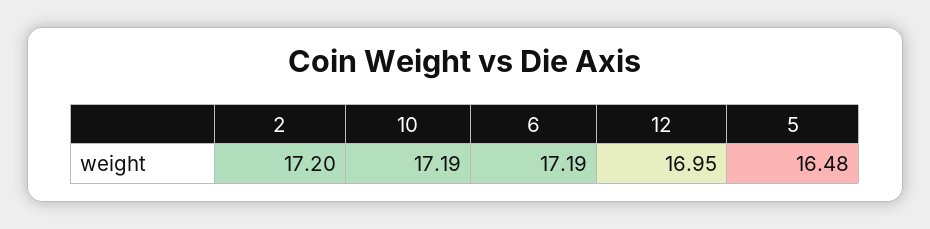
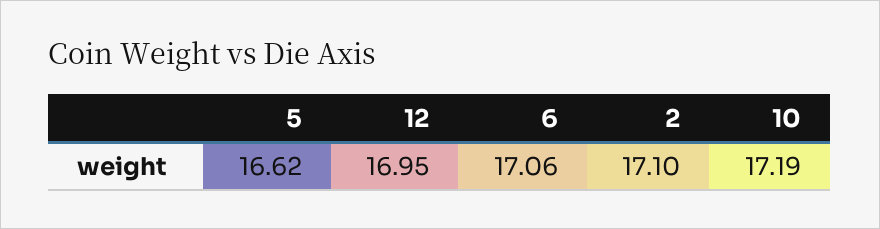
  {
-   "2": 17.2,
+   "2": 17.1,
    "10": 17.19,
-   "6": 17.19,
+   "6": 17.06,
    "12": 16.95,
-   "5": 16.48
+   "5": 16.62
  }

